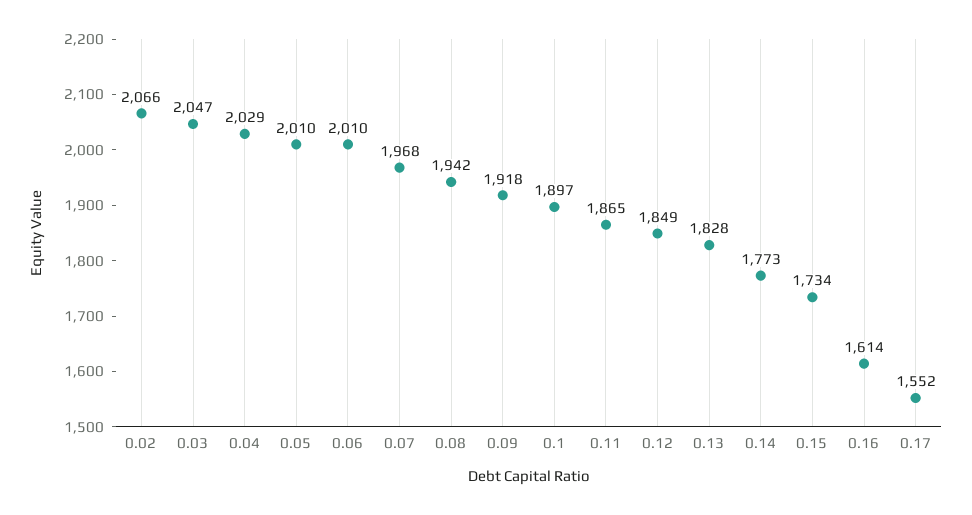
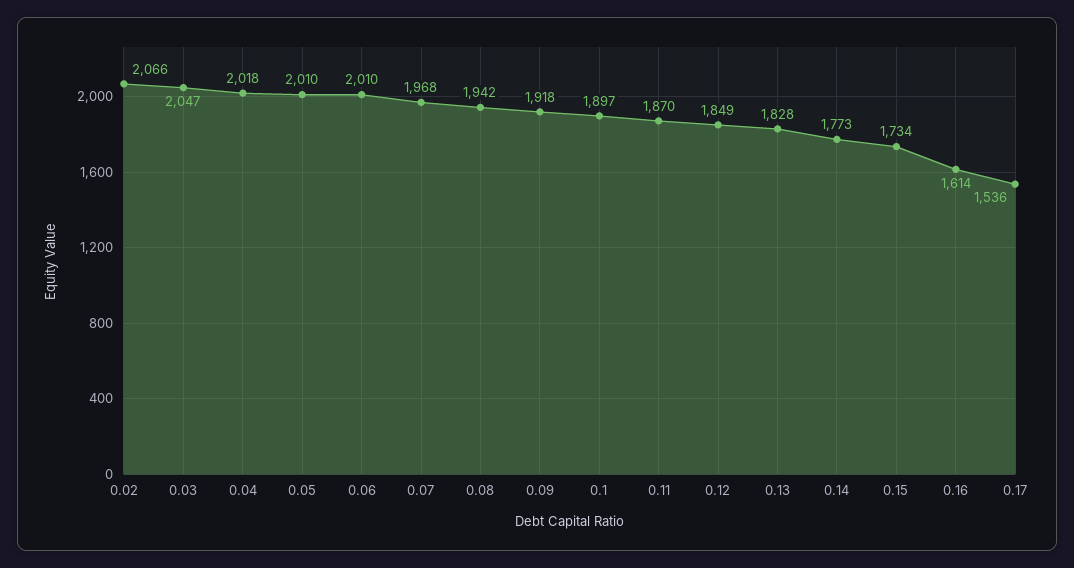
  {
    "0.02": 2066,
    "0.03": 2047,
-   "0.04": 2029,
+   "0.04": 2018,
    "0.05": 2010,
    "0.06": 2010,
    "0.07": 1968,
    "0.08": 1942,
    "0.09": 1918,
    "0.1": 1897,
-   "0.11": 1865,
+   "0.11": 1870,
    "0.12": 1849,
    "0.13": 1828,
    "0.14": 1773,
    "0.15": 1734,
    "0.16": 1614,
-   "0.17": 1552
+   "0.17": 1536
  }

